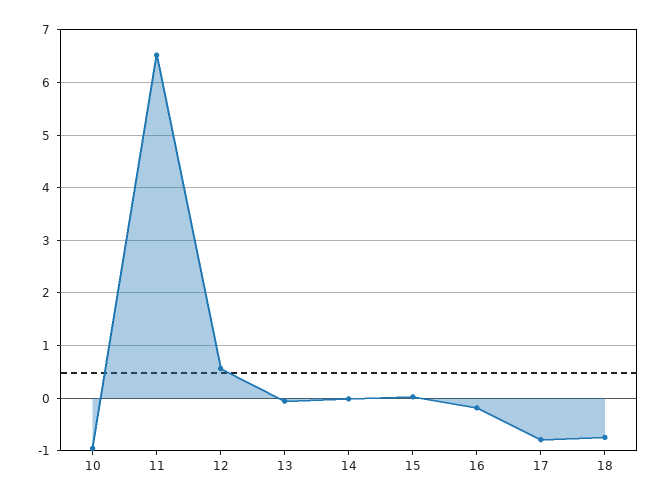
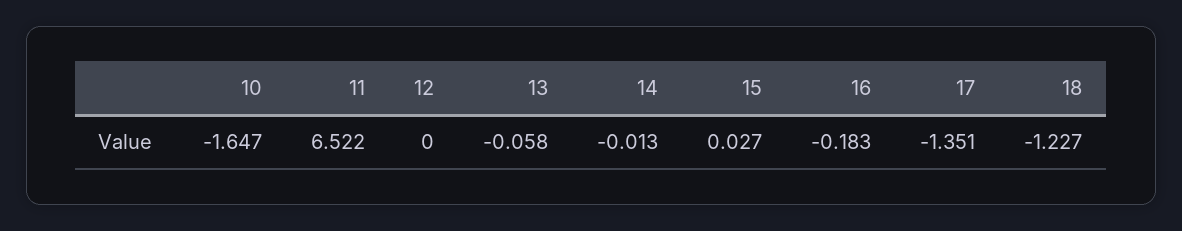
  {
-   "10": -1,
+   "10": -1.647,
    "11": 6.522,
-   "12": 0.6,
+   "12": 0,
    "13": -0.058,
    "14": -0.013,
    "15": 0.027,
    "16": -0.183,
-   "17": -0.8,
+   "17": -1.351,
-   "18": -0.8
+   "18": -1.227
  }

